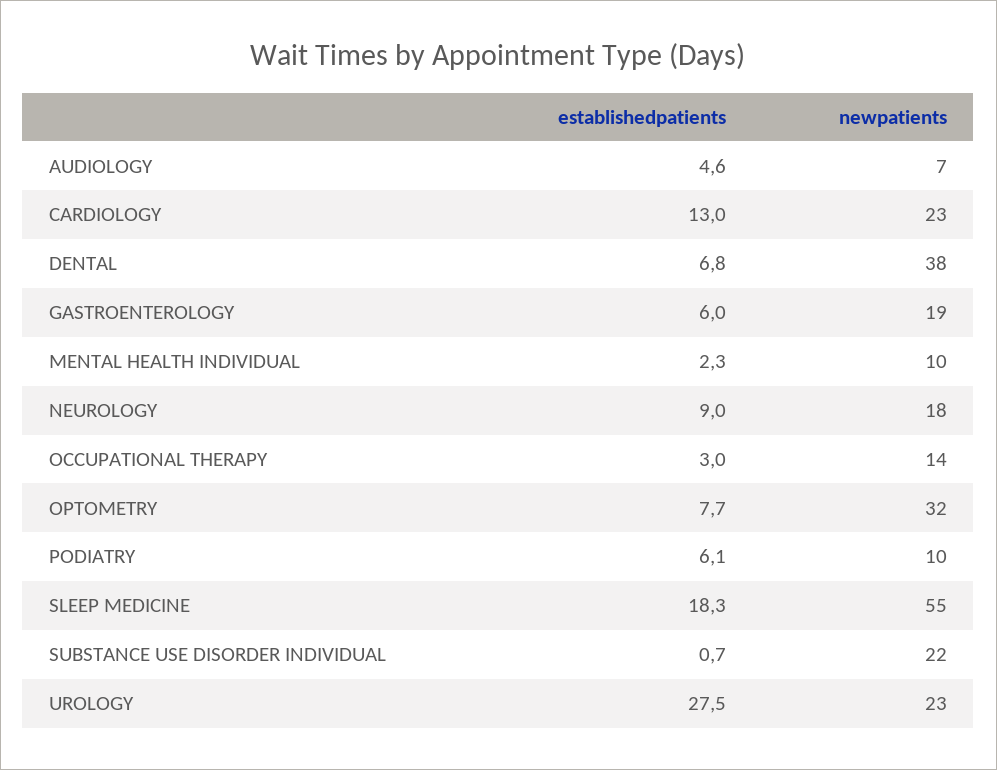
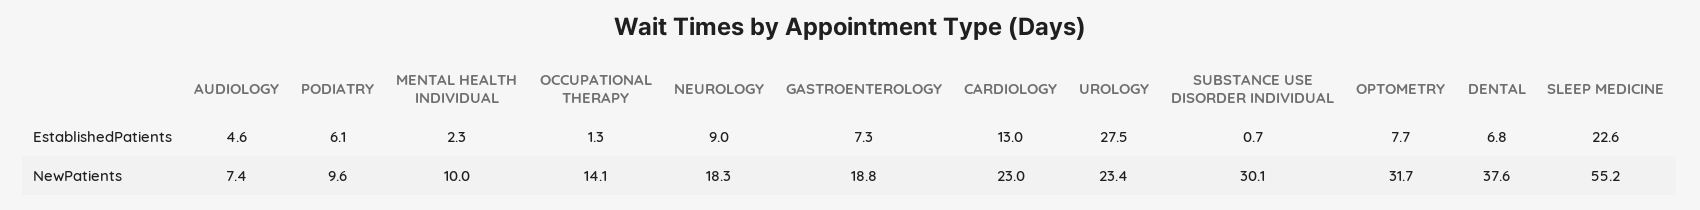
  {
    "establishedpatients": {
      "AUDIOLOGY": 4.6,
      "CARDIOLOGY": 13,
      "DENTAL": 6.8,
-     "GASTROENTEROLOGY": 6,
+     "GASTROENTEROLOGY": 7.3,
      "MENTAL HEALTH INDIVIDUAL": 2.3,
      "NEUROLOGY": 9,
-     "OCCUPATIONAL THERAPY": 3,
+     "OCCUPATIONAL THERAPY": 1.3,
      "OPTOMETRY": 7.7,
      "PODIATRY": 6.1,
-     "SLEEP MEDICINE": 18.3,
+     "SLEEP MEDICINE": 22.6,
      "SUBSTANCE USE DISORDER INDIVIDUAL": 0.7,
      "UROLOGY": 27.5
    },
    "newpatients": {
      "AUDIOLOGY": 7.4,
      "CARDIOLOGY": 23,
      "DENTAL": 37.6,
      "GASTROENTEROLOGY": 18.8,
      "MENTAL HEALTH INDIVIDUAL": 10,
      "NEUROLOGY": 18.3,
      "OCCUPATIONAL THERAPY": 14.1,
      "OPTOMETRY": 31.7,
      "PODIATRY": 9.6,
      "SLEEP MEDICINE": 55.2,
-     "SUBSTANCE USE DISORDER INDIVIDUAL": 22,
+     "SUBSTANCE USE DISORDER INDIVIDUAL": 30.1,
      "UROLOGY": 23.4
    }
  }

